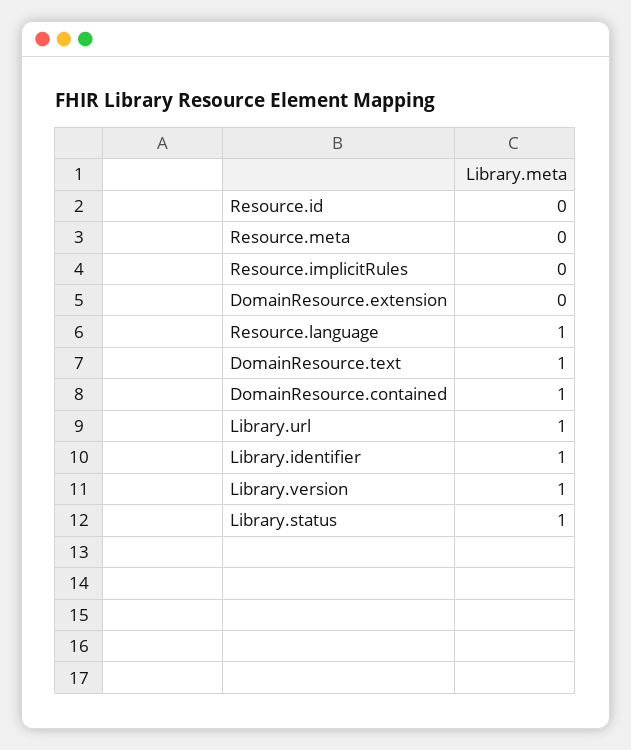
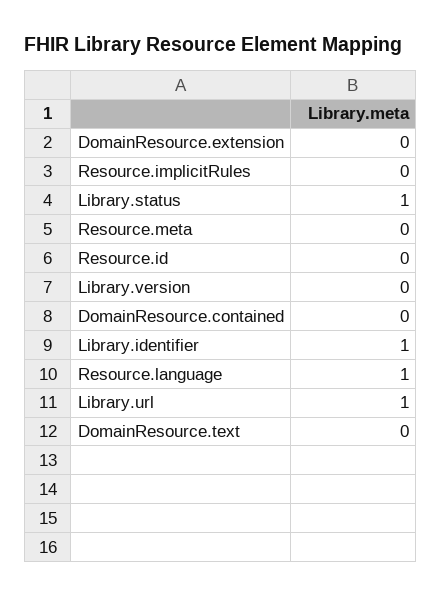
  {
    "Resource.id": 0,
    "Resource.meta": 0,
    "Resource.implicitRules": 0,
    "DomainResource.extension": 0,
    "Resource.language": 1,
-   "DomainResource.text": 1,
+   "DomainResource.text": 0,
-   "DomainResource.contained": 1,
+   "DomainResource.contained": 0,
    "Library.url": 1,
    "Library.identifier": 1,
-   "Library.version": 1,
+   "Library.version": 0,
    "Library.status": 1
  }

